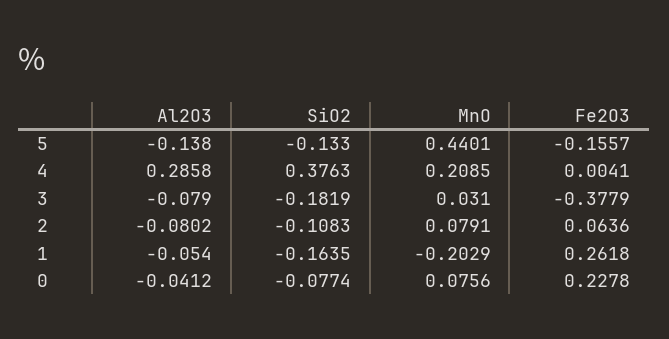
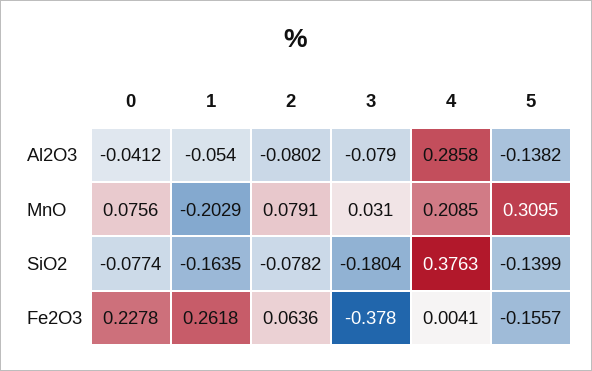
  {
    "Al2O3": {
-     "5": -0.138,
+     "5": -0.1382,
      "4": 0.2858,
      "3": -0.079,
      "2": -0.0802,
      "1": -0.054,
      "0": -0.0412
    },
    "SiO2": {
-     "5": -0.133,
+     "5": -0.1399,
      "4": 0.3763,
-     "3": -0.1819,
+     "3": -0.1804,
-     "2": -0.1083,
+     "2": -0.0782,
      "1": -0.1635,
      "0": -0.0774
    },
    "MnO": {
-     "5": 0.4401,
+     "5": 0.3095,
      "4": 0.2085,
      "3": 0.031,
      "2": 0.0791,
      "1": -0.2029,
      "0": 0.0756
    },
    "Fe2O3": {
      "5": -0.1557,
      "4": 0.0041,
-     "3": -0.3779,
+     "3": -0.378,
      "2": 0.0636,
      "1": 0.2618,
      "0": 0.2278
    }
  }

